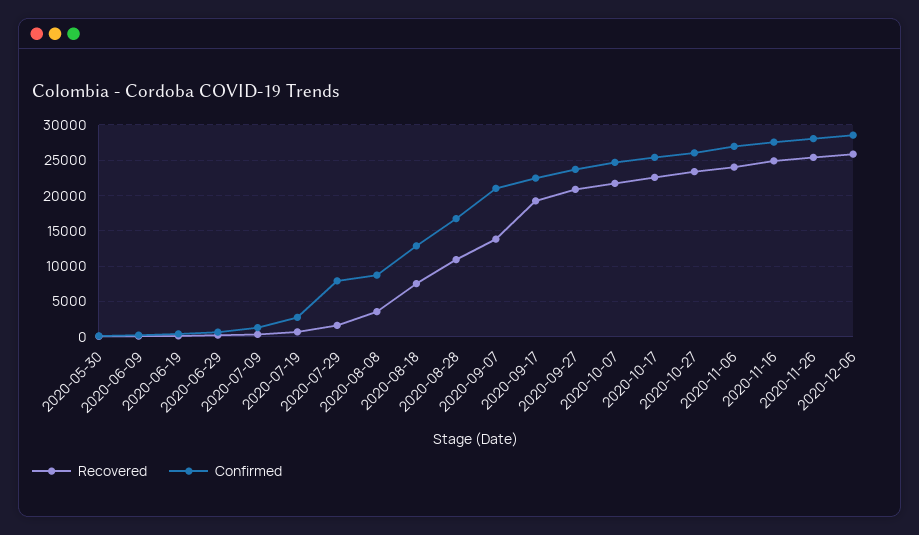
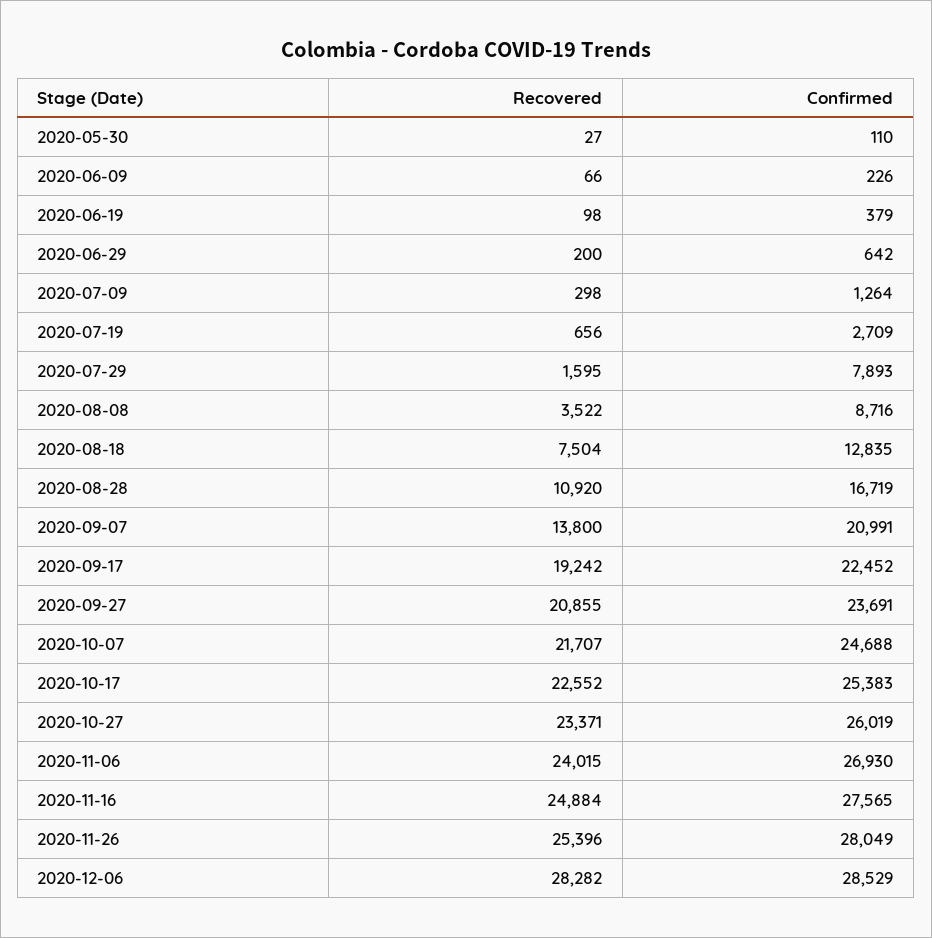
  {
    "Recovered": {
      "2020-05-30": 27,
      "2020-06-09": 66,
      "2020-06-19": 98,
      "2020-06-29": 200,
      "2020-07-09": 298,
      "2020-07-19": 656,
      "2020-07-29": 1595,
      "2020-08-08": 3522,
      "2020-08-18": 7504,
      "2020-08-28": 10920,
      "2020-09-07": 13800,
      "2020-09-17": 19242,
      "2020-09-27": 20855,
      "2020-10-07": 21707,
      "2020-10-17": 22552,
      "2020-10-27": 23371,
      "2020-11-06": 24015,
      "2020-11-16": 24884,
      "2020-11-26": 25396,
-     "2020-12-06": 26000
+     "2020-12-06": 28282
    },
    "Confirmed": {
      "2020-05-30": 110,
      "2020-06-09": 226,
      "2020-06-19": 379,
      "2020-06-29": 642,
      "2020-07-09": 1264,
      "2020-07-19": 2709,
      "2020-07-29": 7893,
      "2020-08-08": 8716,
      "2020-08-18": 12835,
      "2020-08-28": 16719,
      "2020-09-07": 20991,
      "2020-09-17": 22452,
      "2020-09-27": 23691,
      "2020-10-07": 24688,
      "2020-10-17": 25383,
      "2020-10-27": 26019,
      "2020-11-06": 26930,
      "2020-11-16": 27565,
      "2020-11-26": 28049,
      "2020-12-06": 28529
    }
  }

